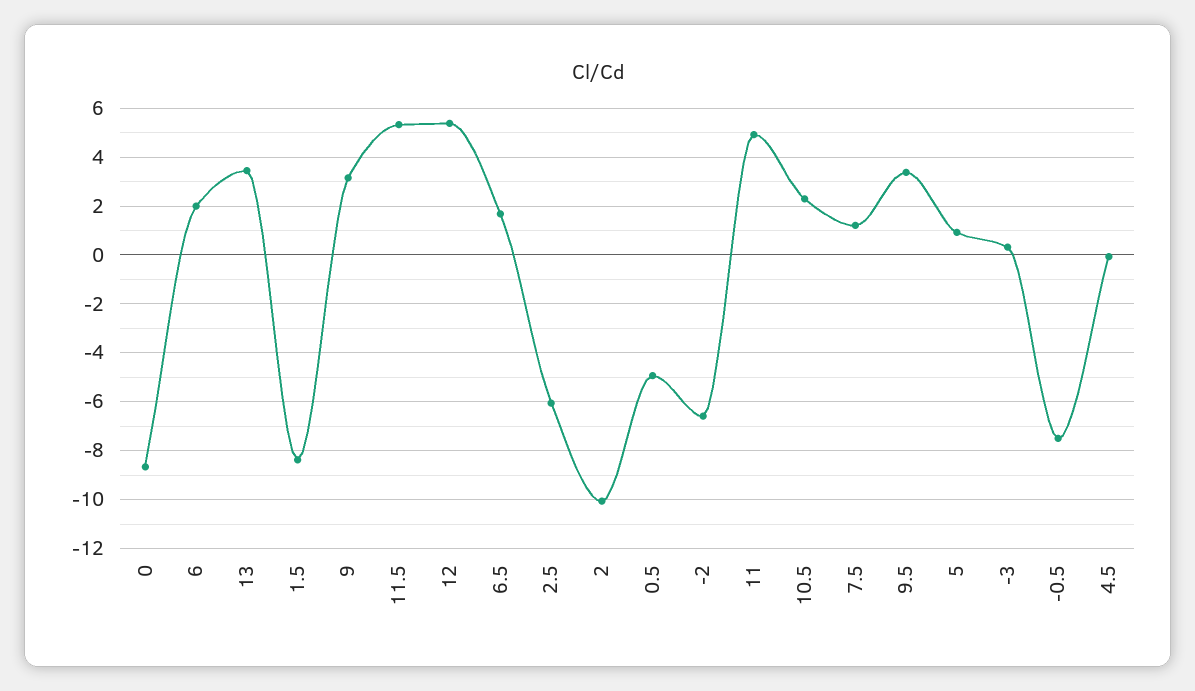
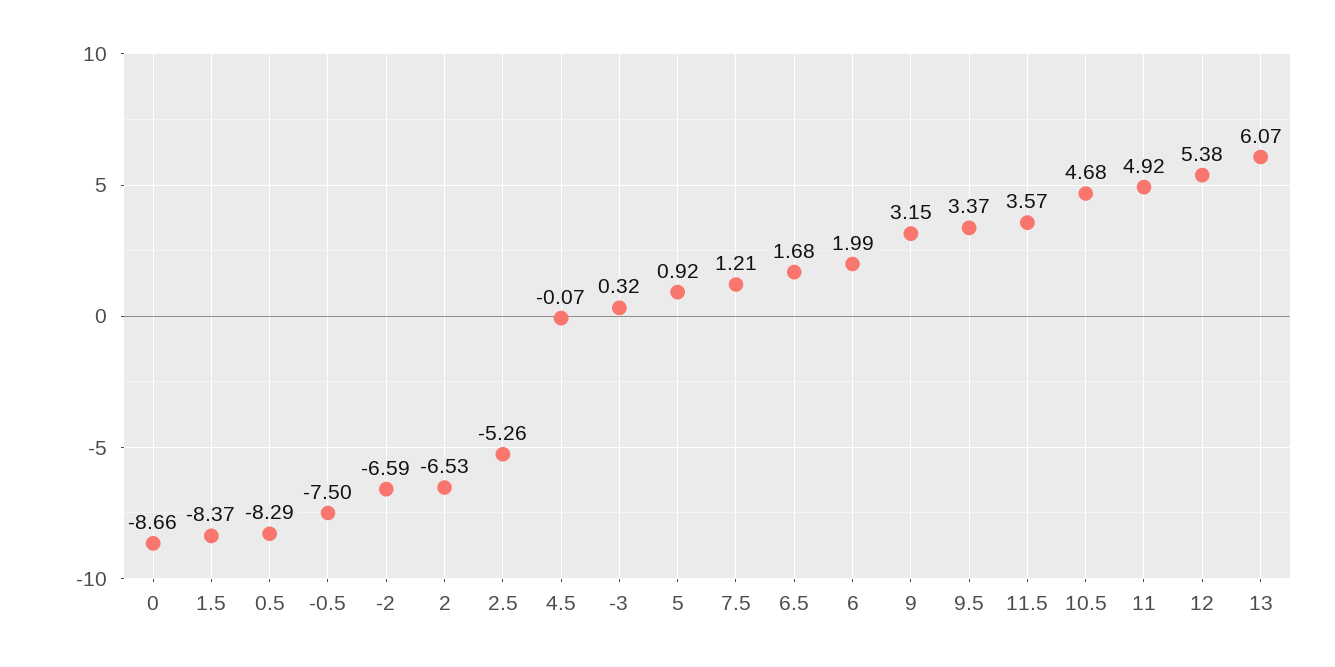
  {
    "0": -8.66,
    "6": 1.99,
-   "13": 3.5,
+   "13": 6.07,
    "1.5": -8.37,
    "9": 3.15,
-   "11.5": 5.25,
+   "11.5": 3.57,
    "12": 5.38,
    "6.5": 1.68,
-   "2.5": -6,
+   "2.5": -5.26,
-   "2": -10,
+   "2": -6.53,
-   "0.5": -5,
+   "0.5": -8.29,
    "-2": -6.59,
    "11": 4.92,
-   "10.5": 2.25,
+   "10.5": 4.68,
    "7.5": 1.21,
    "9.5": 3.37,
    "5": 0.92,
    "-3": 0.32,
    "-0.5": -7.5,
    "4.5": -0.07
  }

